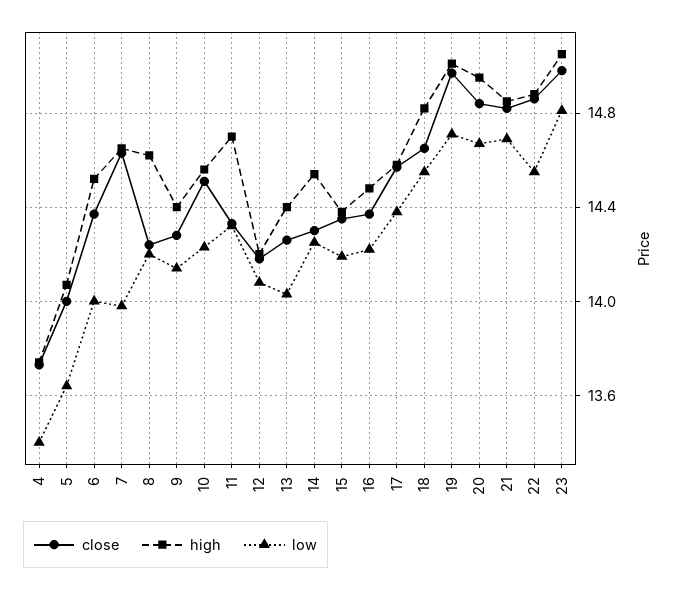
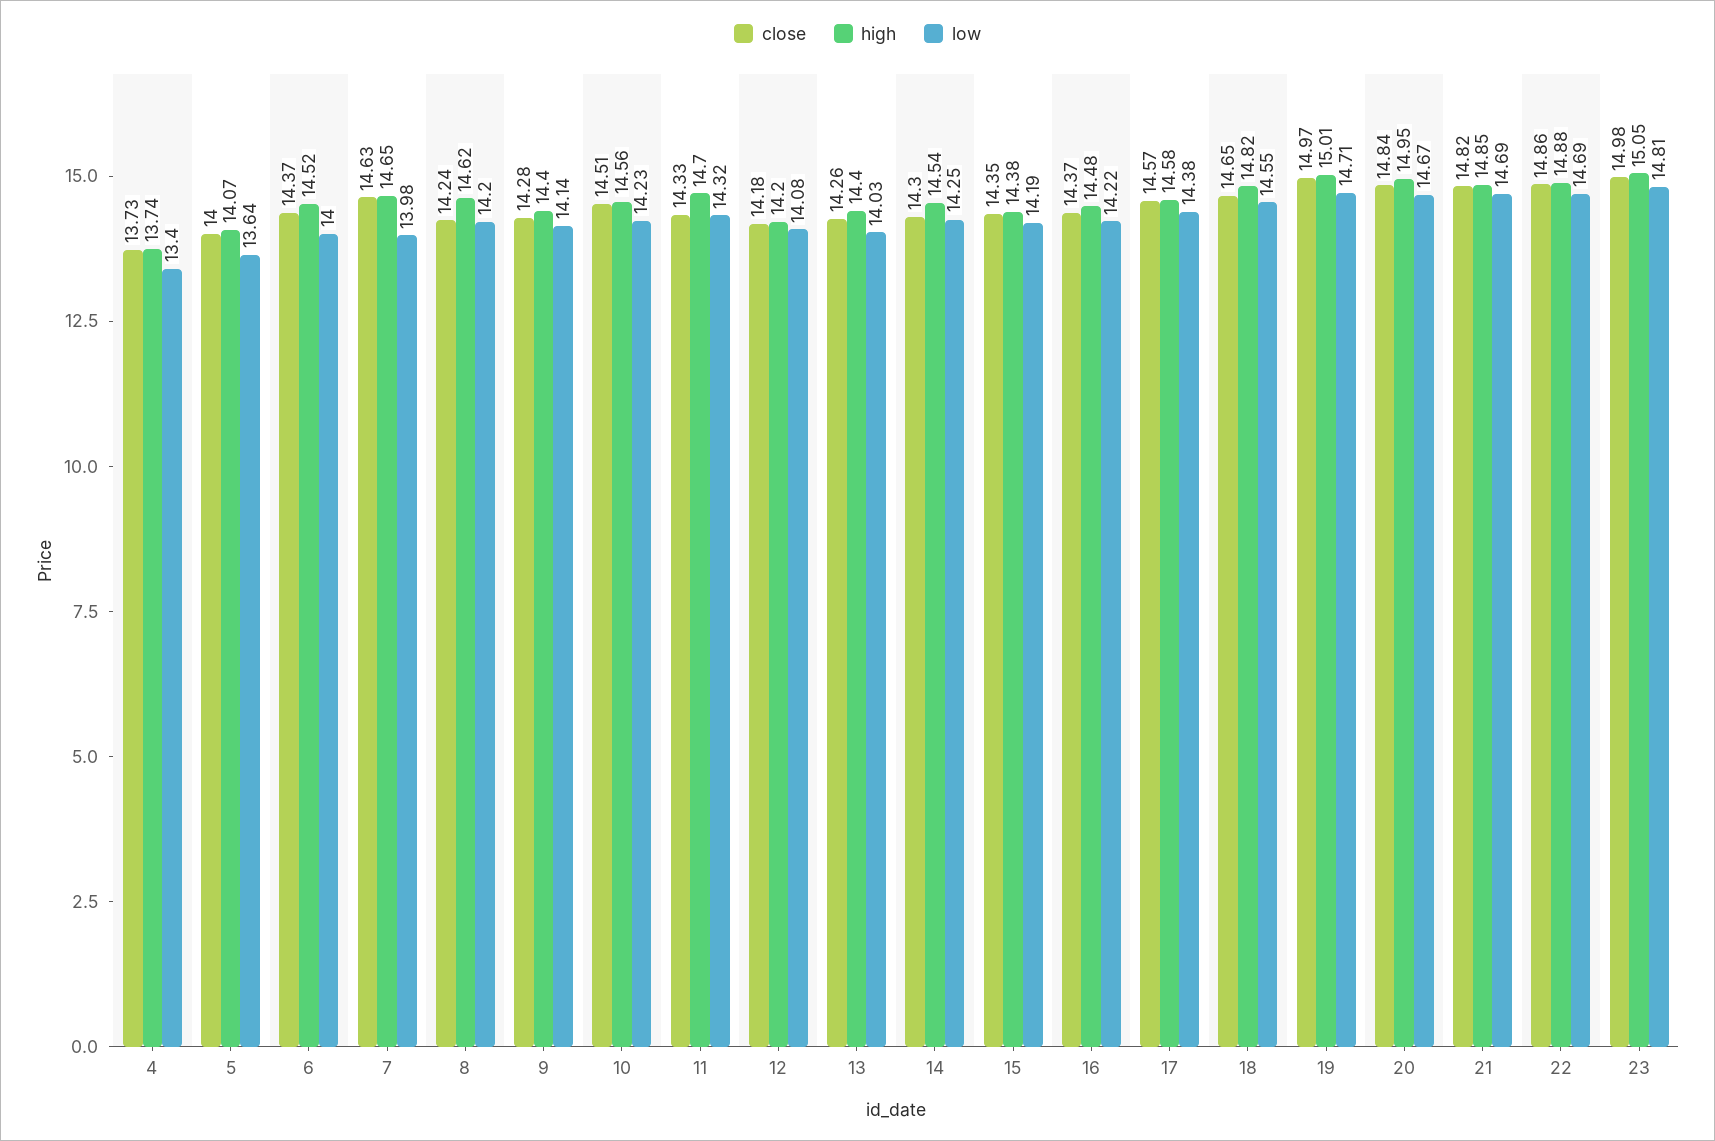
  {
    "close": {
      "4": 13.73,
      "5": 14,
      "6": 14.37,
      "7": 14.63,
      "8": 14.24,
      "9": 14.28,
      "10": 14.51,
      "11": 14.33,
      "12": 14.18,
      "13": 14.26,
      "14": 14.3,
      "15": 14.35,
      "16": 14.37,
      "17": 14.57,
      "18": 14.65,
      "19": 14.97,
      "20": 14.84,
      "21": 14.82,
      "22": 14.86,
      "23": 14.98
    },
    "high": {
      "4": 13.74,
      "5": 14.07,
      "6": 14.52,
      "7": 14.65,
      "8": 14.62,
      "9": 14.4,
      "10": 14.56,
      "11": 14.7,
      "12": 14.2,
      "13": 14.4,
      "14": 14.54,
      "15": 14.38,
      "16": 14.48,
      "17": 14.58,
      "18": 14.82,
      "19": 15.01,
      "20": 14.95,
      "21": 14.85,
      "22": 14.88,
      "23": 15.05
    },
    "low": {
      "4": 13.4,
      "5": 13.64,
      "6": 14,
      "7": 13.98,
      "8": 14.2,
      "9": 14.14,
      "10": 14.23,
      "11": 14.32,
      "12": 14.08,
      "13": 14.03,
      "14": 14.25,
      "15": 14.19,
      "16": 14.22,
      "17": 14.38,
      "18": 14.55,
      "19": 14.71,
      "20": 14.67,
      "21": 14.69,
-     "22": 14.55,
+     "22": 14.69,
      "23": 14.81
    }
  }

